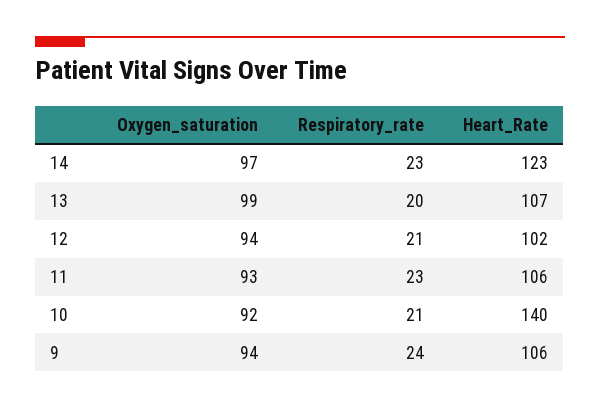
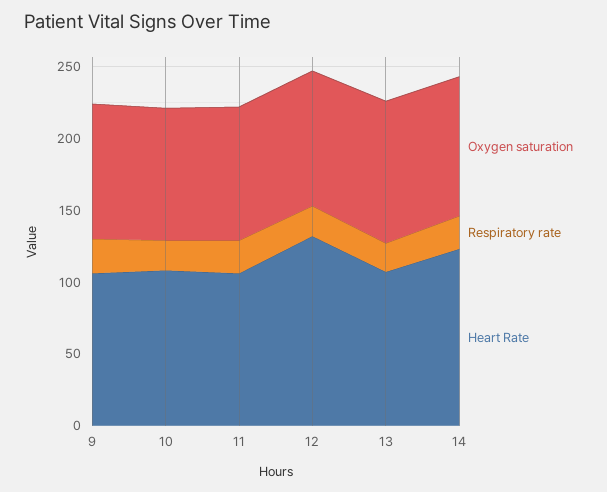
  {
    "Oxygen_saturation": {
      "14": 97,
      "13": 99,
      "12": 94,
      "11": 93,
      "10": 92,
      "9": 94
    },
    "Respiratory_rate": {
      "14": 23,
      "13": 20,
      "12": 21,
      "11": 23,
      "10": 21,
      "9": 24
    },
    "Heart_Rate": {
      "14": 123,
      "13": 107,
-     "12": 102,
+     "12": 130,
      "11": 106,
-     "10": 140,
+     "10": 110,
      "9": 106
    }
  }

